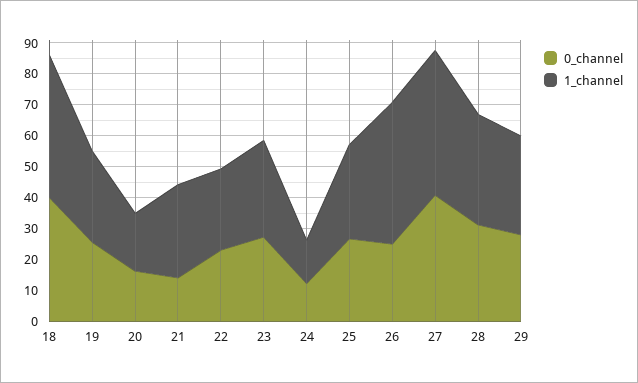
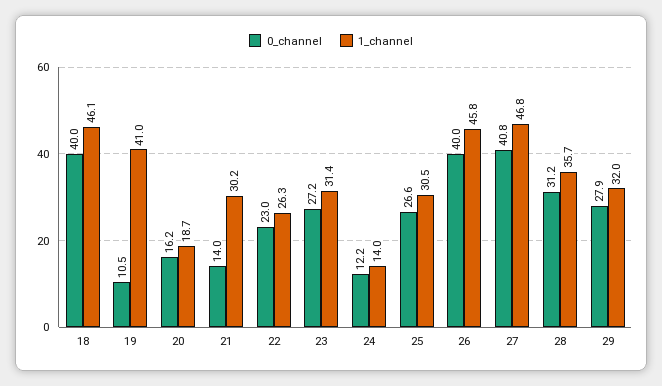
  {
    "0_channel": {
      "18": 40,
-     "19": 25,
+     "19": 10.5,
      "20": 16.2,
      "21": 14,
      "22": 23,
      "23": 27.2,
      "24": 12.2,
      "25": 26.6,
-     "26": 25,
+     "26": 40,
      "27": 40.8,
      "28": 31.2,
      "29": 27.9
    },
    "1_channel": {
      "18": 46.1,
-     "19": 30,
+     "19": 41,
      "20": 18.7,
      "21": 30.2,
      "22": 26.3,
      "23": 31.4,
      "24": 14,
      "25": 30.5,
      "26": 45.8,
      "27": 46.8,
      "28": 35.7,
      "29": 32
    }
  }

